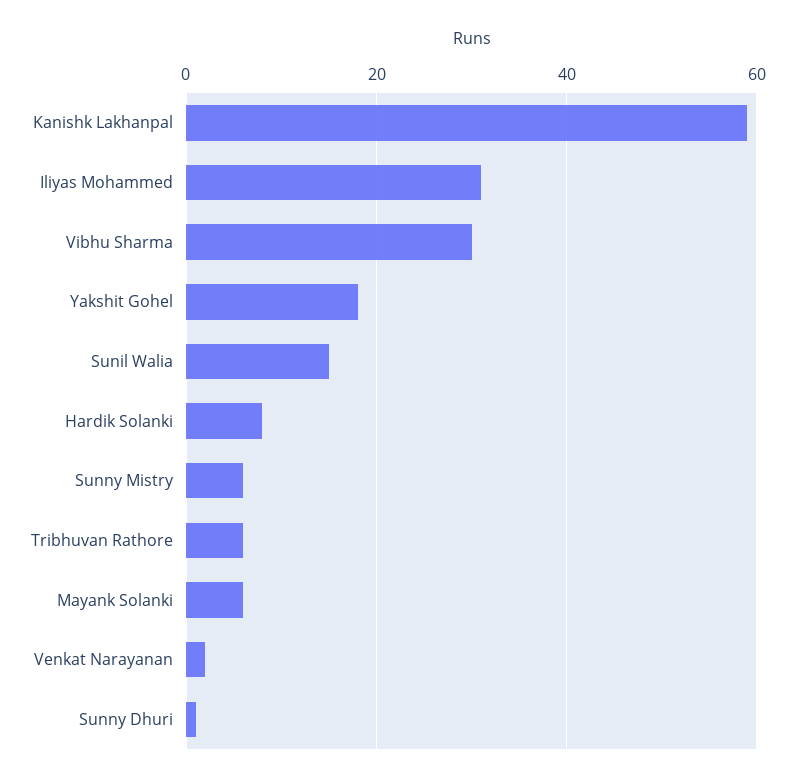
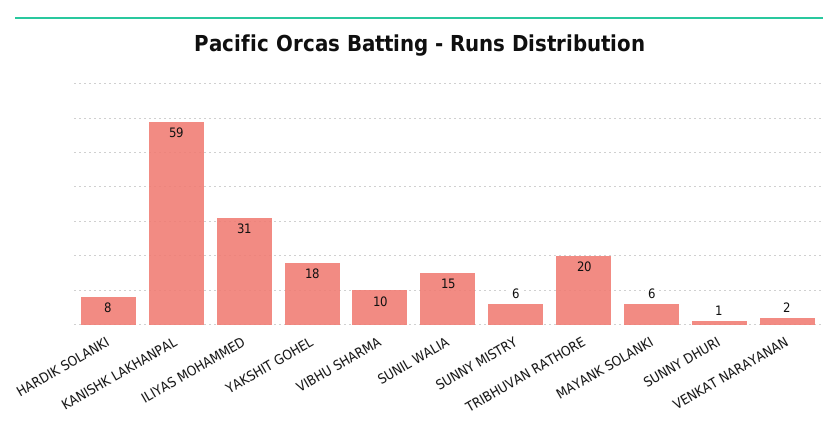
  {
    "Kanishk Lakhanpal": 59,
    "Iliyas Mohammed": 31,
-   "Vibhu Sharma": 30,
+   "Vibhu Sharma": 10,
    "Yakshit Gohel": 18,
    "Sunil Walia": 15,
    "Hardik Solanki": 8,
    "Sunny Mistry": 6,
-   "Tribhuvan Rathore": 5,
+   "Tribhuvan Rathore": 20,
    "Mayank Solanki": 6,
    "Venkat Narayanan": 2,
    "Sunny Dhuri": 1
  }

